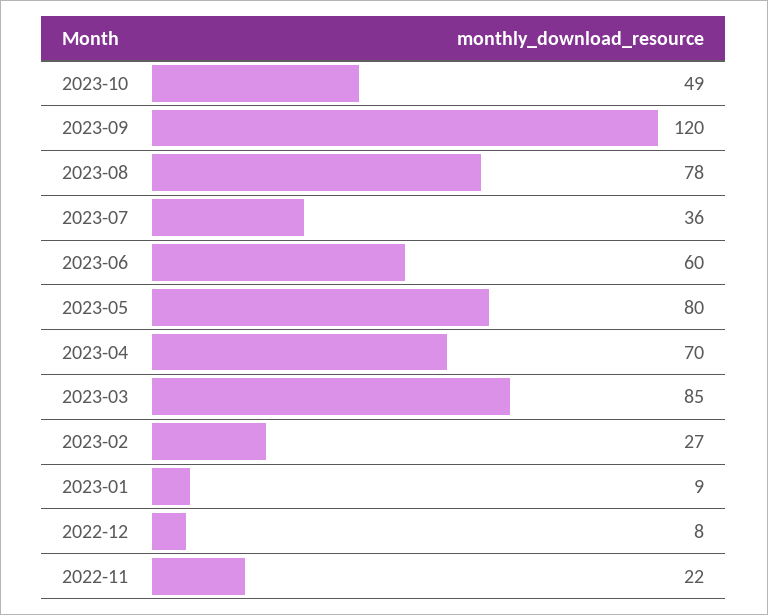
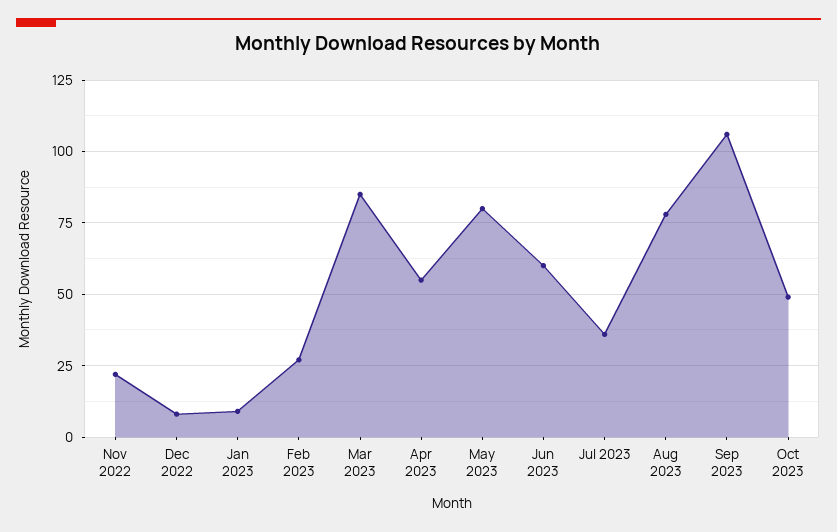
  {
    "2023-10": 49,
-   "2023-09": 120,
+   "2023-09": 105,
    "2023-08": 78,
    "2023-07": 36,
    "2023-06": 60,
    "2023-05": 80,
-   "2023-04": 70,
+   "2023-04": 55,
    "2023-03": 85,
    "2023-02": 27,
    "2023-01": 9,
    "2022-12": 8,
    "2022-11": 22
  }

